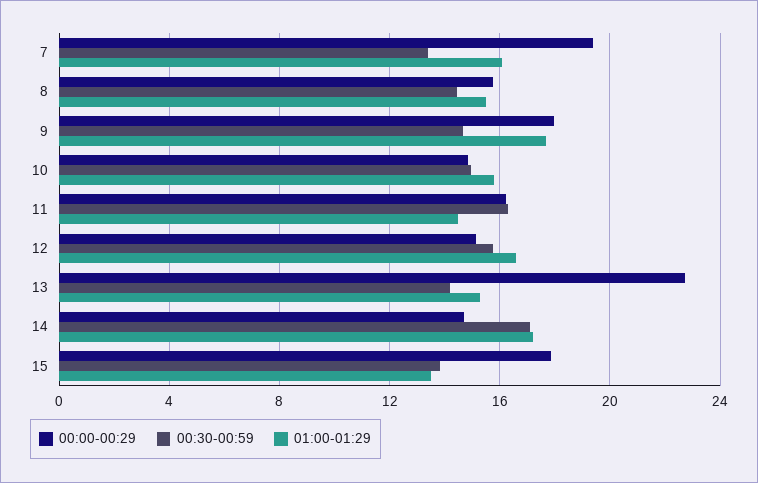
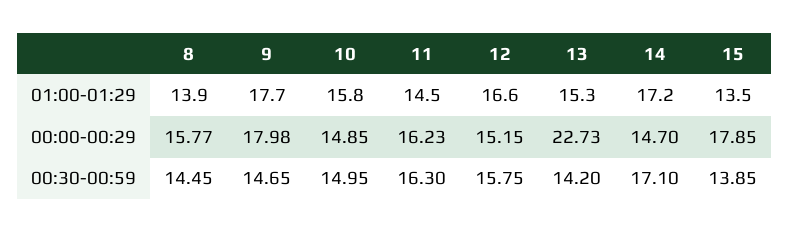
  {
    "00:00-00:29": {
-     "7": 19.5,
      "8": 15.77,
      "9": 17.98,
      "10": 14.85,
      "11": 16.23,
      "12": 15.15,
      "13": 22.73,
      "14": 14.7,
      "15": 17.85
    },
    "00:30-00:59": {
-     "7": 13.5,
      "8": 14.45,
      "9": 14.65,
      "10": 14.95,
      "11": 16.3,
      "12": 15.75,
      "13": 14.2,
      "14": 17.1,
      "15": 13.85
    },
    "01:00-01:29": {
-     "7": 16,
-     "8": 15.5,
+     "8": 13.9,
      "9": 17.7,
      "10": 15.8,
      "11": 14.5,
      "12": 16.6,
      "13": 15.3,
      "14": 17.2,
      "15": 13.5
    }
  }

